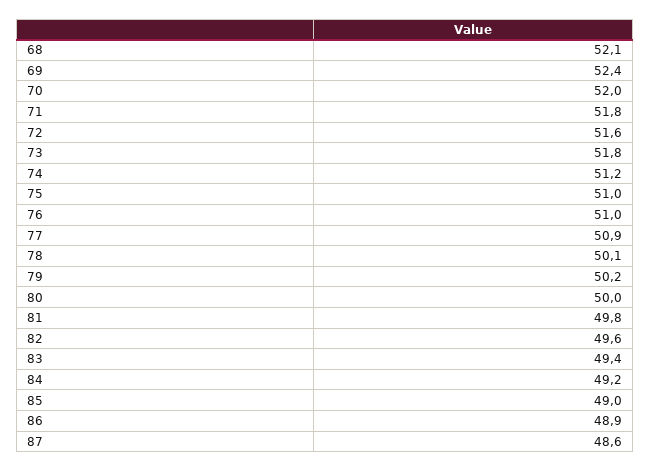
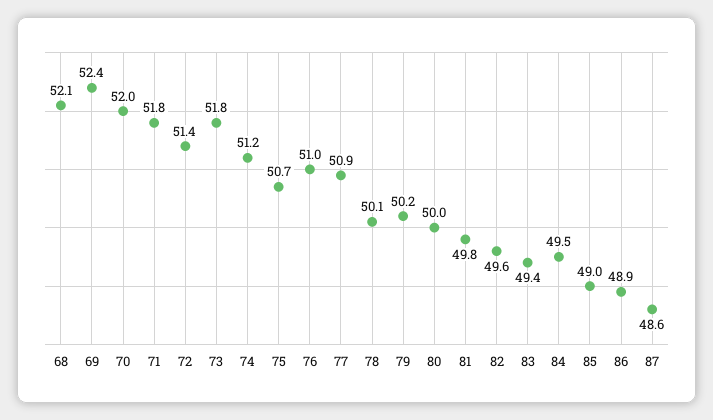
  {
    "68": 52.1,
    "69": 52.4,
    "70": 52,
    "71": 51.8,
-   "72": 51.6,
+   "72": 51.4,
    "73": 51.8,
    "74": 51.2,
-   "75": 51,
+   "75": 50.7,
    "76": 51,
    "77": 50.9,
    "78": 50.1,
    "79": 50.2,
    "80": 50,
    "81": 49.8,
    "82": 49.6,
    "83": 49.4,
-   "84": 49.2,
+   "84": 49.5,
    "85": 49,
    "86": 48.9,
    "87": 48.6
  }

